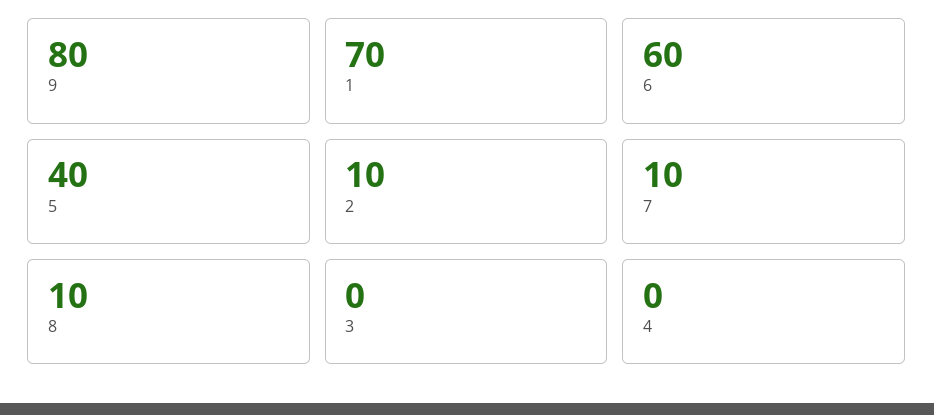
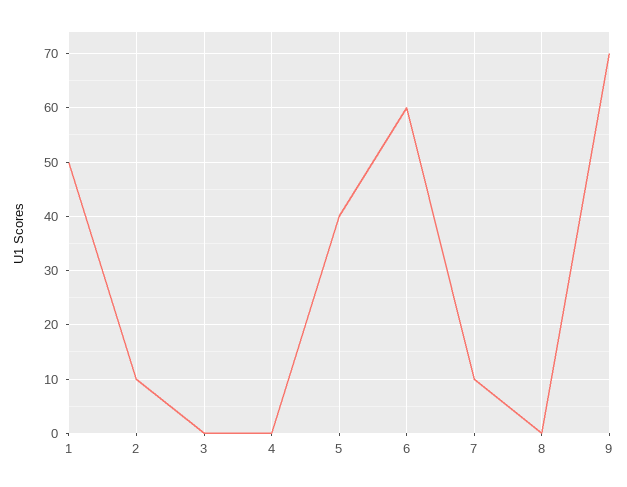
  {
-   "9": 80,
+   "9": 70,
-   "1": 70,
+   "1": 50,
    "6": 60,
    "5": 40,
    "2": 10,
    "7": 10,
-   "8": 10,
+   "8": 0,
    "3": 0,
    "4": 0
  }

